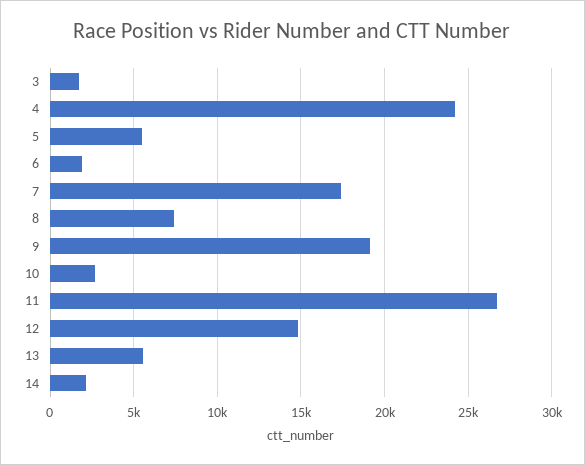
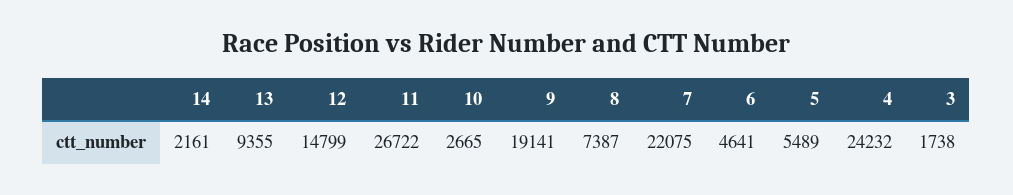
  {
    "3": 1738,
    "4": 24232,
    "5": 5489,
-   "6": 2000,
+   "6": 4641,
-   "7": 17500,
+   "7": 22075,
    "8": 7387,
    "9": 19141,
    "10": 2665,
    "11": 26722,
    "12": 14799,
-   "13": 5500,
+   "13": 9355,
    "14": 2161
  }

